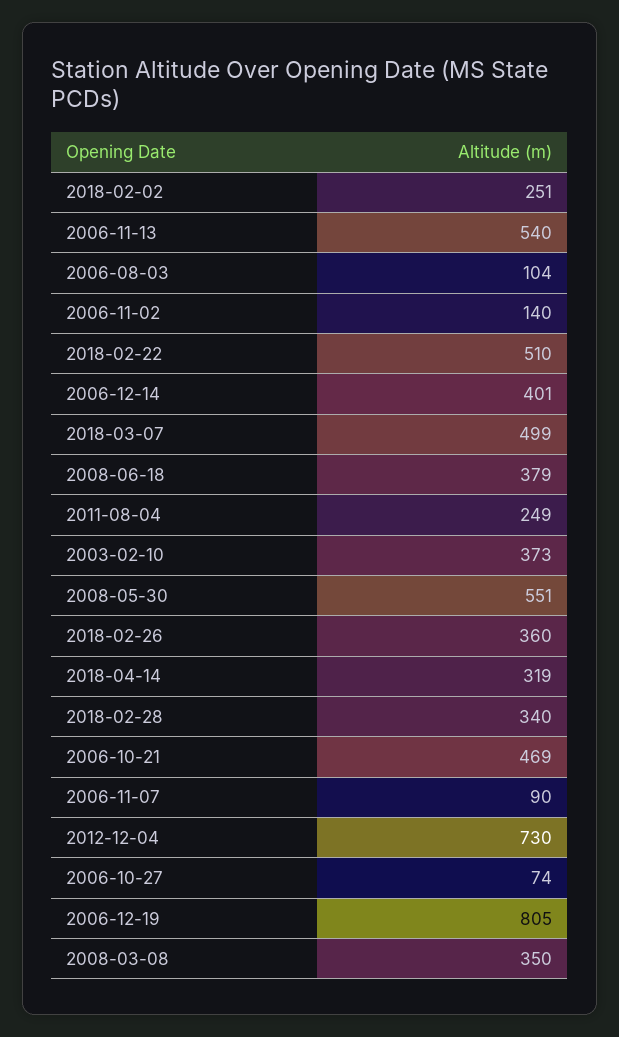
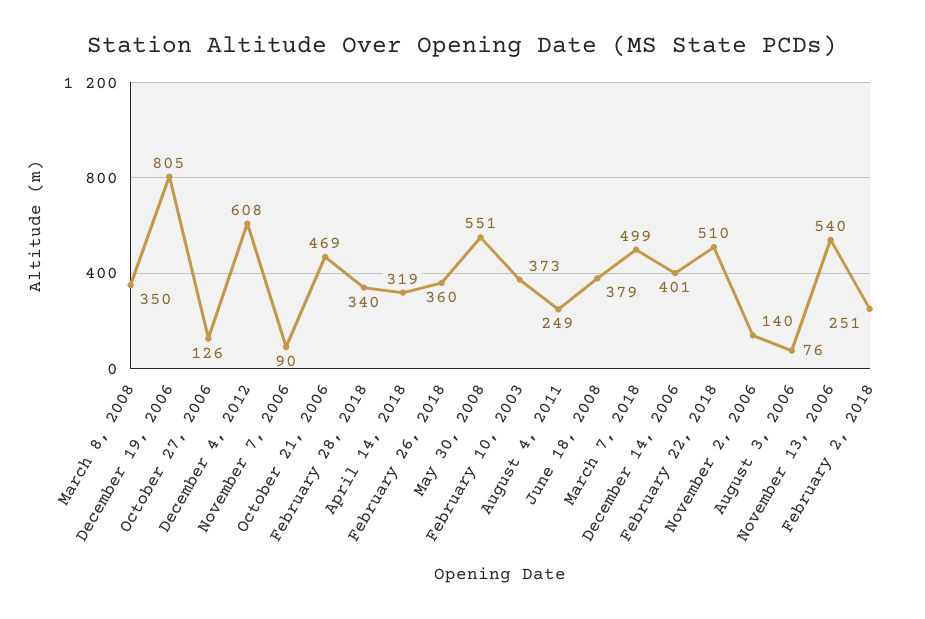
  {
    "2018-02-02": 251,
    "2006-11-13": 540,
-   "2006-08-03": 104,
+   "2006-08-03": 76,
    "2006-11-02": 140,
    "2018-02-22": 510,
    "2006-12-14": 401,
    "2018-03-07": 499,
    "2008-06-18": 379,
    "2011-08-04": 249,
    "2003-02-10": 373,
    "2008-05-30": 551,
    "2018-02-26": 360,
    "2018-04-14": 319,
    "2018-02-28": 340,
    "2006-10-21": 469,
    "2006-11-07": 90,
-   "2012-12-04": 730,
+   "2012-12-04": 608,
-   "2006-10-27": 74,
+   "2006-10-27": 126,
    "2006-12-19": 805,
    "2008-03-08": 350
  }

